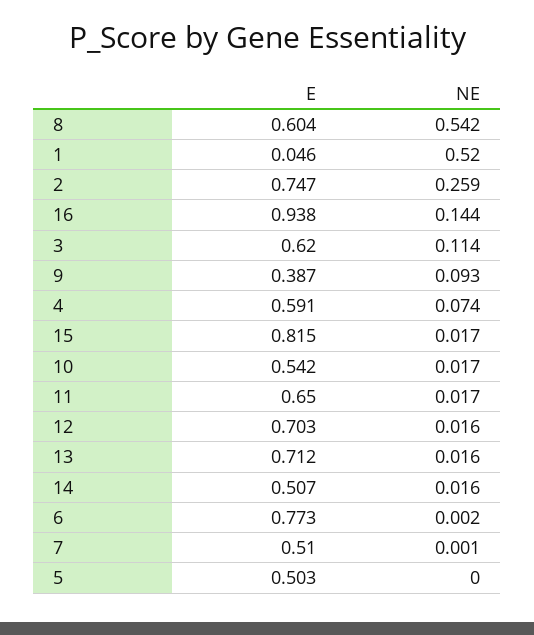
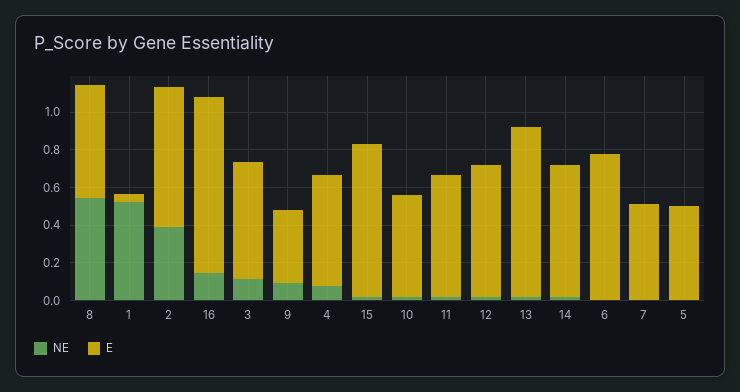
  {
    "E": {
      "8": 0.604,
      "1": 0.046,
      "2": 0.747,
      "16": 0.938,
      "3": 0.62,
      "9": 0.387,
      "4": 0.591,
      "15": 0.815,
      "10": 0.542,
      "11": 0.65,
      "12": 0.703,
-     "13": 0.712,
+     "13": 0.9,
-     "14": 0.507,
+     "14": 0.7,
      "6": 0.773,
      "7": 0.51,
      "5": 0.503
    },
    "NE": {
      "8": 0.542,
      "1": 0.52,
-     "2": 0.259,
+     "2": 0.4,
      "16": 0.144,
      "3": 0.114,
      "9": 0.093,
      "4": 0.074,
      "15": 0.017,
      "10": 0.017,
      "11": 0.017,
      "12": 0.016,
      "13": 0.016,
      "14": 0.016,
      "6": 0.002,
      "7": 0.001,
      "5": 0
    }
  }

